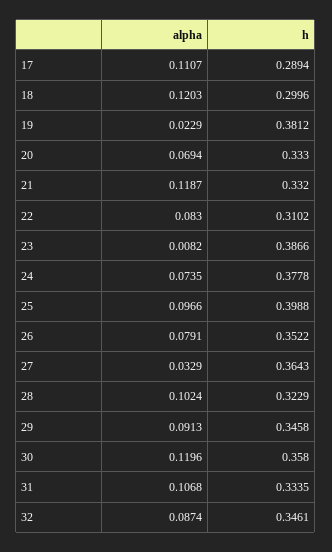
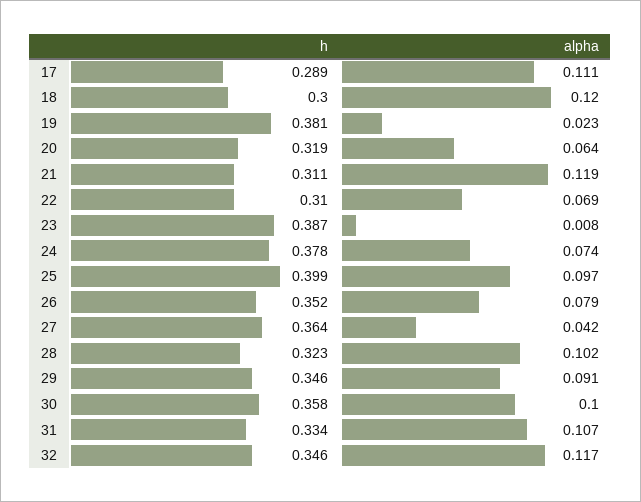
  {
    "alpha": {
      "17": 0.1107,
      "18": 0.1203,
      "19": 0.0229,
-     "20": 0.0694,
+     "20": 0.064,
      "21": 0.1187,
-     "22": 0.083,
+     "22": 0.069,
      "23": 0.0082,
      "24": 0.0735,
      "25": 0.0966,
      "26": 0.0791,
-     "27": 0.0329,
+     "27": 0.042,
      "28": 0.1024,
      "29": 0.0913,
-     "30": 0.1196,
+     "30": 0.1,
      "31": 0.1068,
-     "32": 0.0874
+     "32": 0.117
    },
    "h": {
      "17": 0.2894,
      "18": 0.2996,
      "19": 0.3812,
-     "20": 0.333,
+     "20": 0.319,
-     "21": 0.332,
+     "21": 0.311,
      "22": 0.3102,
      "23": 0.3866,
      "24": 0.3778,
      "25": 0.3988,
      "26": 0.3522,
      "27": 0.3643,
      "28": 0.3229,
      "29": 0.3458,
      "30": 0.358,
      "31": 0.3335,
      "32": 0.3461
    }
  }

